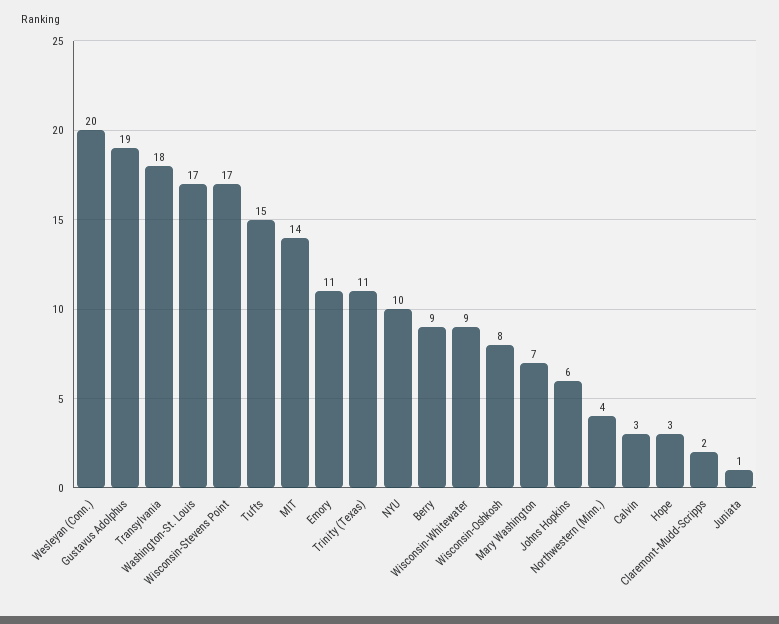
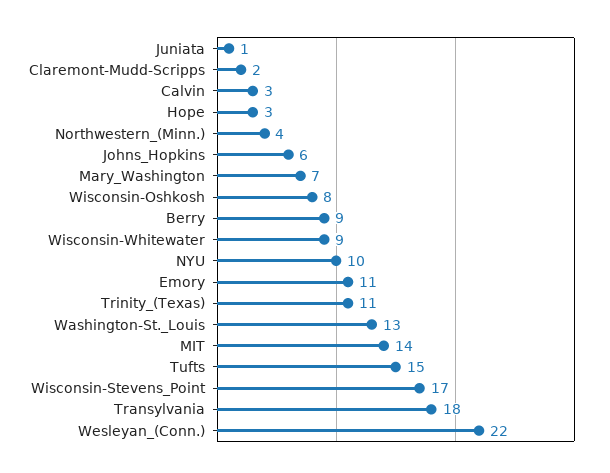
  {
-   "Wesleyan (Conn.)": 20,
+   "Wesleyan (Conn.)": 22,
-   "Gustavus Adolphus": 19,
    "Transylvania": 18,
-   "Washington-St. Louis": 17,
+   "Washington-St. Louis": 13,
    "Wisconsin-Stevens Point": 17,
    "Tufts": 15,
    "MIT": 14,
    "Emory": 11,
    "Trinity (Texas)": 11,
    "NYU": 10,
    "Berry": 9,
    "Wisconsin-Whitewater": 9,
    "Wisconsin-Oshkosh": 8,
    "Mary Washington": 7,
    "Johns Hopkins": 6,
    "Northwestern (Minn.)": 4,
    "Calvin": 3,
    "Hope": 3,
    "Claremont-Mudd-Scripps": 2,
    "Juniata": 1
  }

